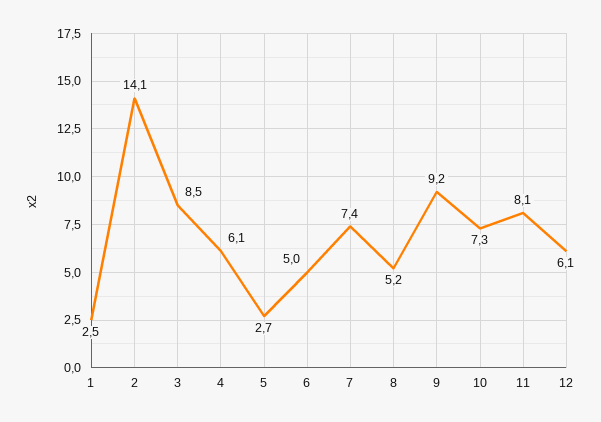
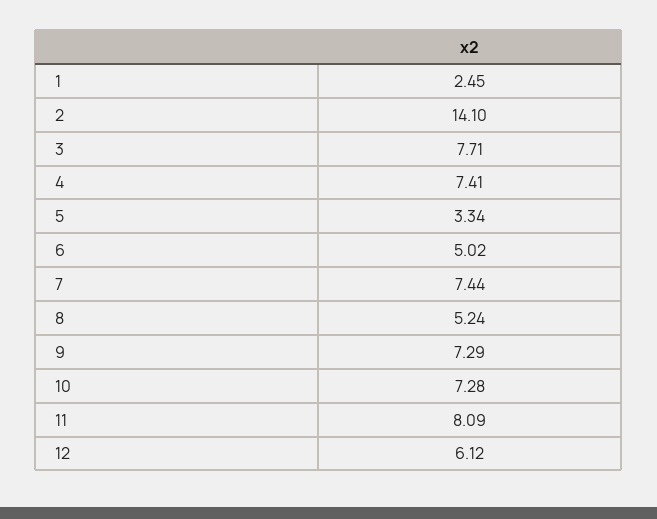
  {
    "1": 2.45,
    "2": 14.1,
-   "3": 8.5,
+   "3": 7.71,
-   "4": 6.1,
+   "4": 7.41,
-   "5": 2.7,
+   "5": 3.34,
    "6": 5.02,
    "7": 7.44,
    "8": 5.24,
-   "9": 9.2,
+   "9": 7.29,
    "10": 7.28,
    "11": 8.09,
    "12": 6.12
  }

